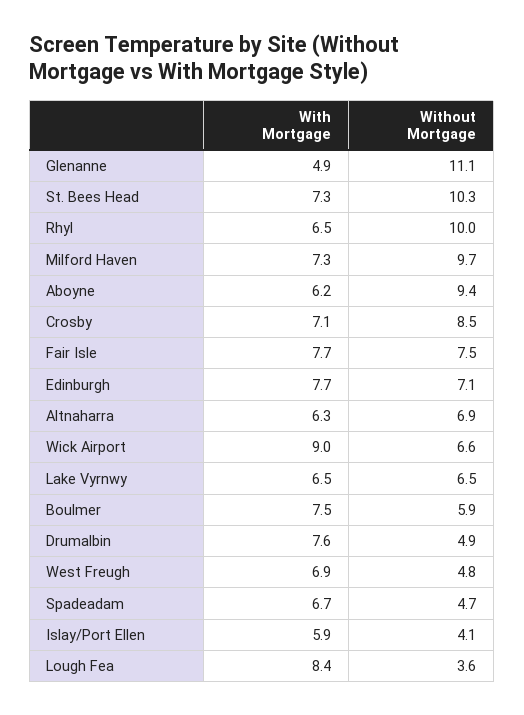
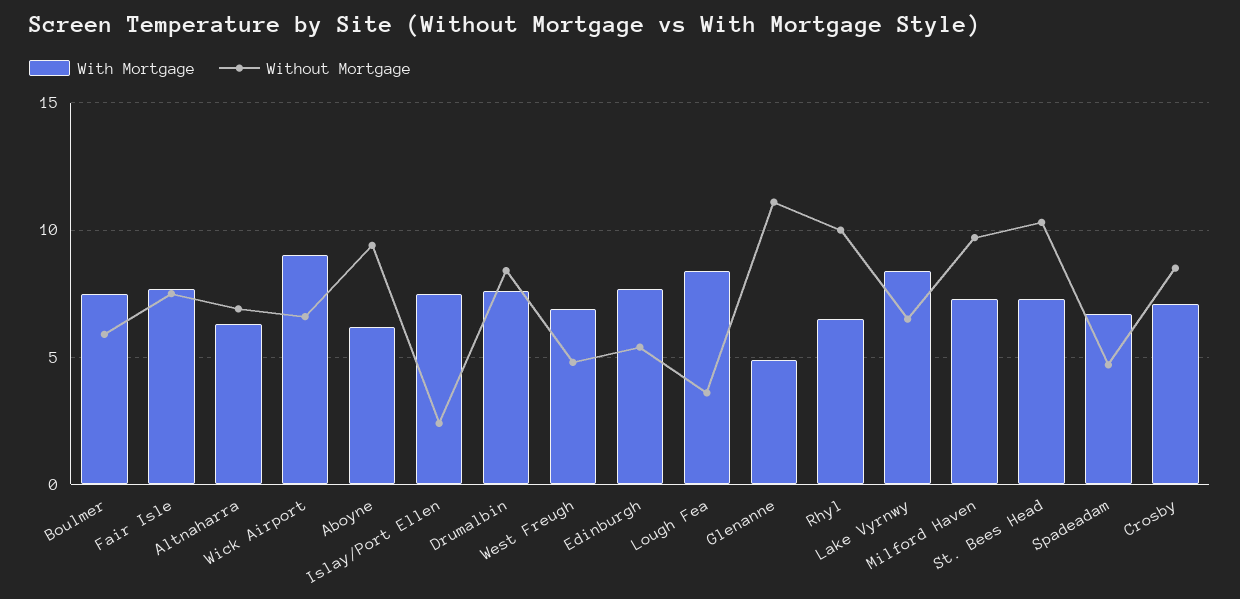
  {
    "With Mortgage": {
      "Glenanne": 4.9,
      "St. Bees Head": 7.3,
      "Rhyl": 6.5,
      "Milford Haven": 7.3,
      "Aboyne": 6.2,
      "Crosby": 7.1,
      "Fair Isle": 7.7,
      "Edinburgh": 7.7,
      "Altnaharra": 6.3,
      "Wick Airport": 9,
-     "Lake Vyrnwy": 6.5,
+     "Lake Vyrnwy": 8.5,
      "Boulmer": 7.5,
      "Drumalbin": 7.6,
      "West Freugh": 6.9,
      "Spadeadam": 6.7,
-     "Islay/Port Ellen": 5.9,
+     "Islay/Port Ellen": 7.5,
      "Lough Fea": 8.4
    },
    "Without Mortgage": {
      "Glenanne": 11.1,
      "St. Bees Head": 10.3,
      "Rhyl": 10,
      "Milford Haven": 9.7,
      "Aboyne": 9.4,
      "Crosby": 8.5,
      "Fair Isle": 7.5,
-     "Edinburgh": 7.1,
+     "Edinburgh": 5.5,
      "Altnaharra": 6.9,
      "Wick Airport": 6.6,
      "Lake Vyrnwy": 6.5,
      "Boulmer": 5.9,
-     "Drumalbin": 4.9,
+     "Drumalbin": 8.5,
      "West Freugh": 4.8,
      "Spadeadam": 4.7,
-     "Islay/Port Ellen": 4.1,
+     "Islay/Port Ellen": 2.5,
      "Lough Fea": 3.6
    }
  }

